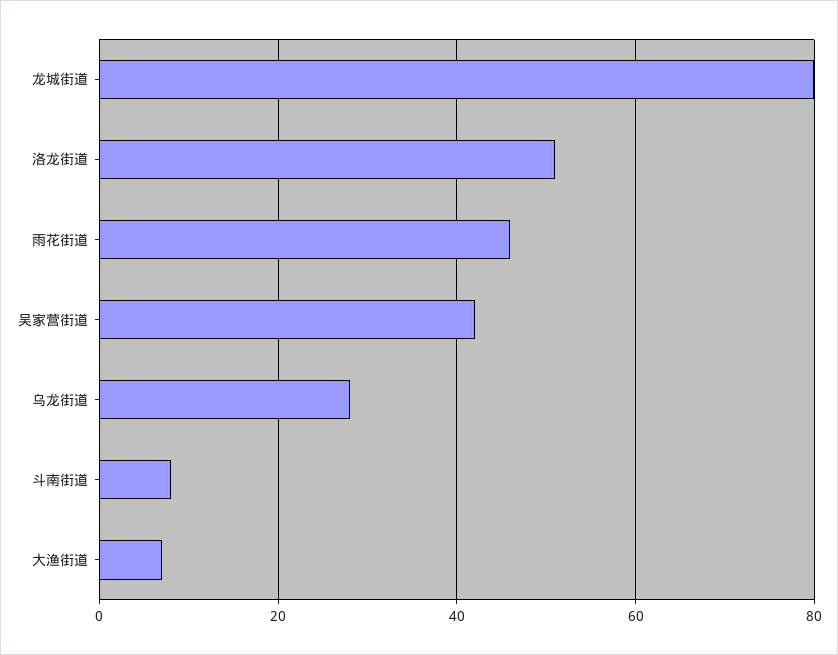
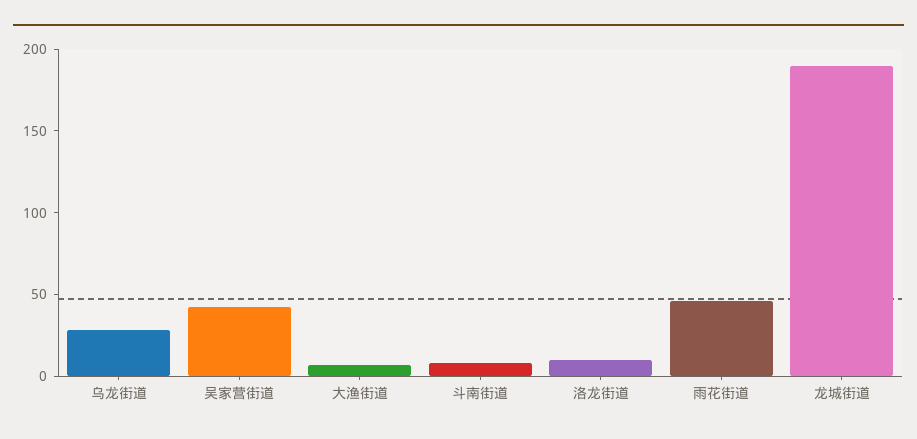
  {
-   "龙城街道": 80,
+   "龙城街道": 190,
-   "洛龙街道": 50,
+   "洛龙街道": 10,
    "雨花街道": 45,
    "吴家营街道": 40,
    "乌龙街道": 30,
    "斗南街道": 10,
    "大渔街道": 5
  }

